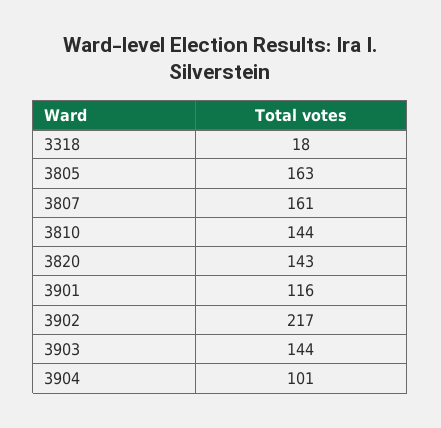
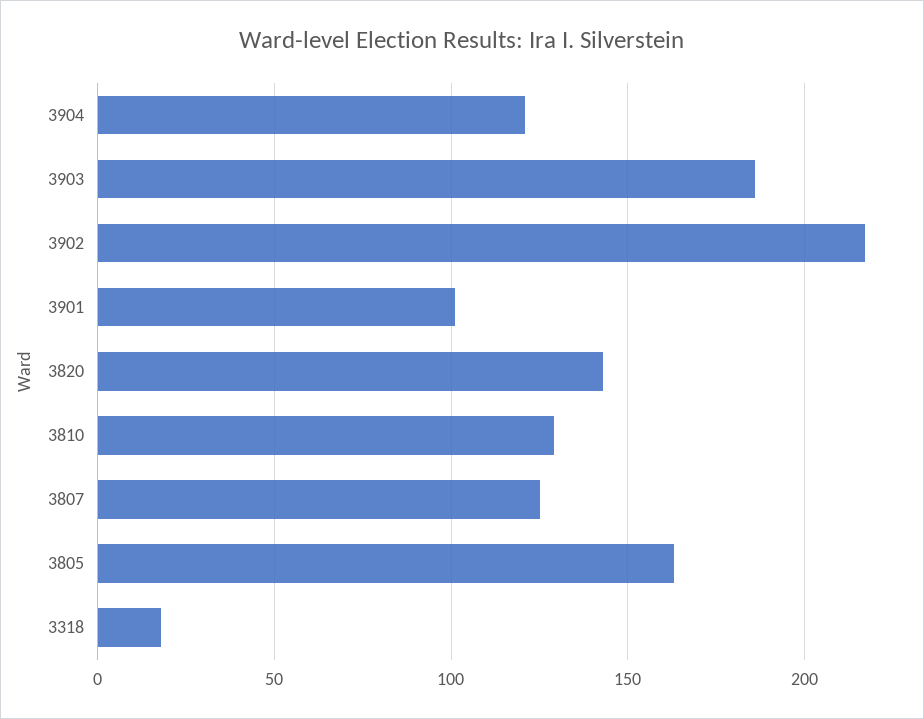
  {
    "3318": 18,
    "3805": 163,
-   "3807": 161,
+   "3807": 125,
-   "3810": 144,
+   "3810": 130,
    "3820": 143,
-   "3901": 116,
+   "3901": 100,
    "3902": 217,
-   "3903": 144,
+   "3903": 185,
-   "3904": 101
+   "3904": 120
  }

